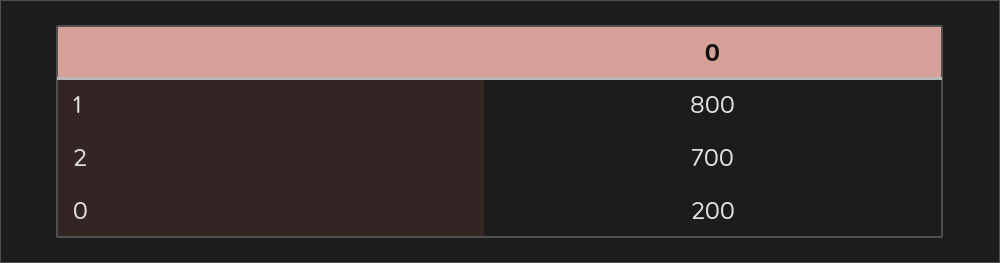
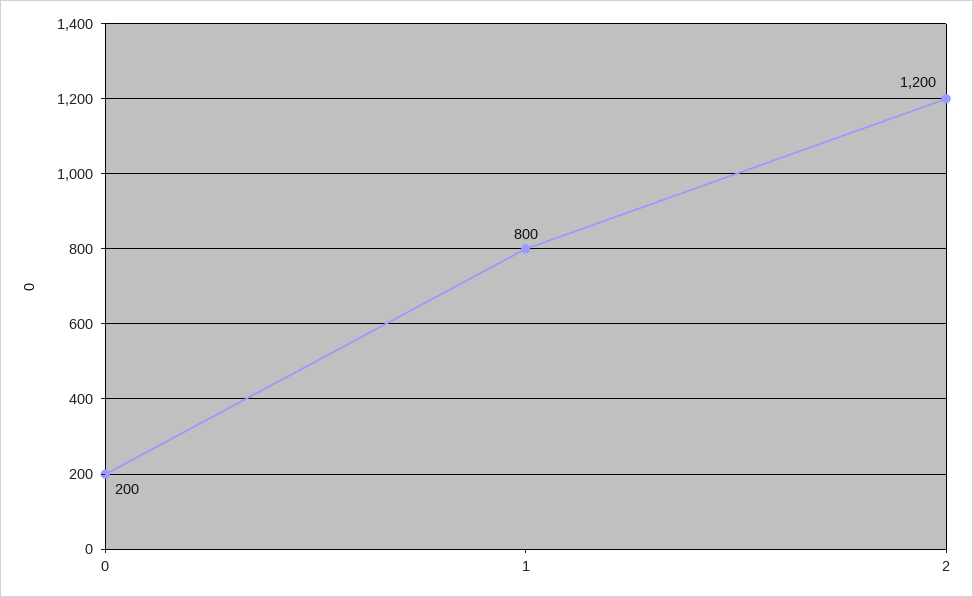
  {
    "1": 800,
-   "2": 700,
+   "2": 1200,
    "0": 200
  }

